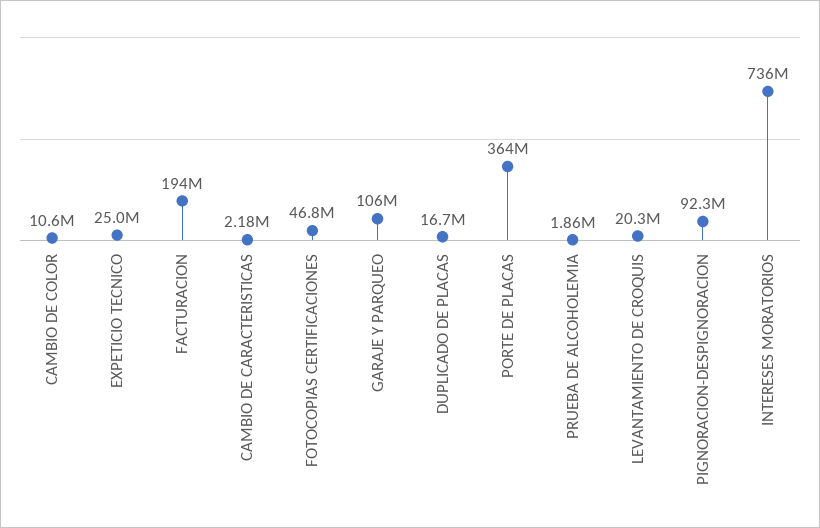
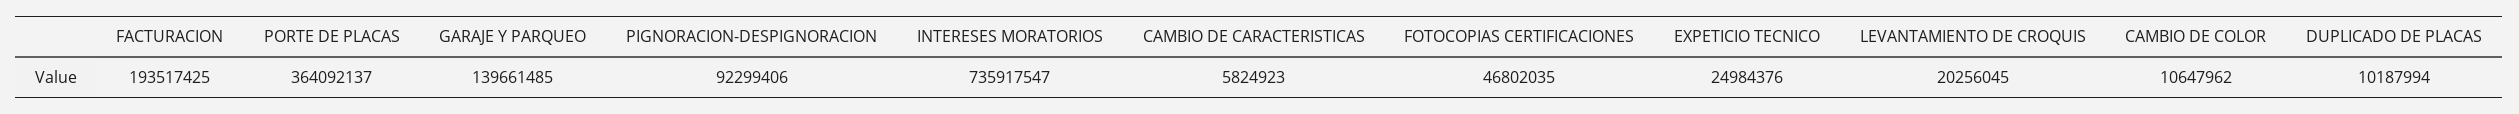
  {
    "CAMBIO DE COLOR": 10647962,
    "EXPETICIO TECNICO": 24984376,
    "FACTURACION": 193517425,
-   "CAMBIO DE CARACTERISTICAS": 2180000,
+   "CAMBIO DE CARACTERISTICAS": 5824923,
    "FOTOCOPIAS CERTIFICACIONES": 46802035,
-   "GARAJE Y PARQUEO": 106000000,
+   "GARAJE Y PARQUEO": 139661485,
-   "DUPLICADO DE PLACAS": 16700000,
+   "DUPLICADO DE PLACAS": 10187994,
    "PORTE DE PLACAS": 364092137,
-   "PRUEBA DE ALCOHOLEMIA": 1860000,
    "LEVANTAMIENTO DE CROQUIS": 20256045,
    "PIGNORACION-DESPIGNORACION": 92299406,
    "INTERESES MORATORIOS": 735917547
  }

